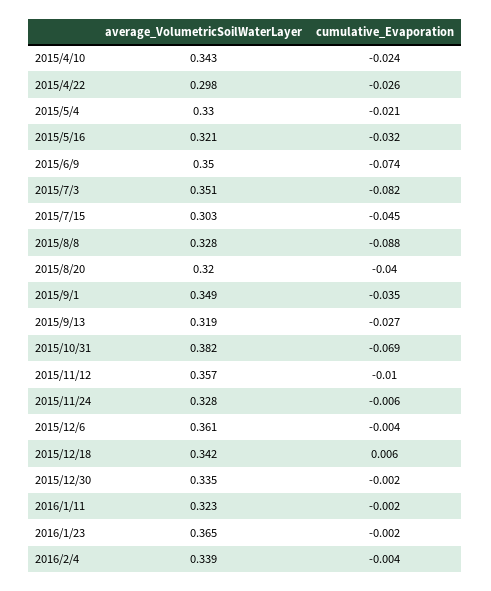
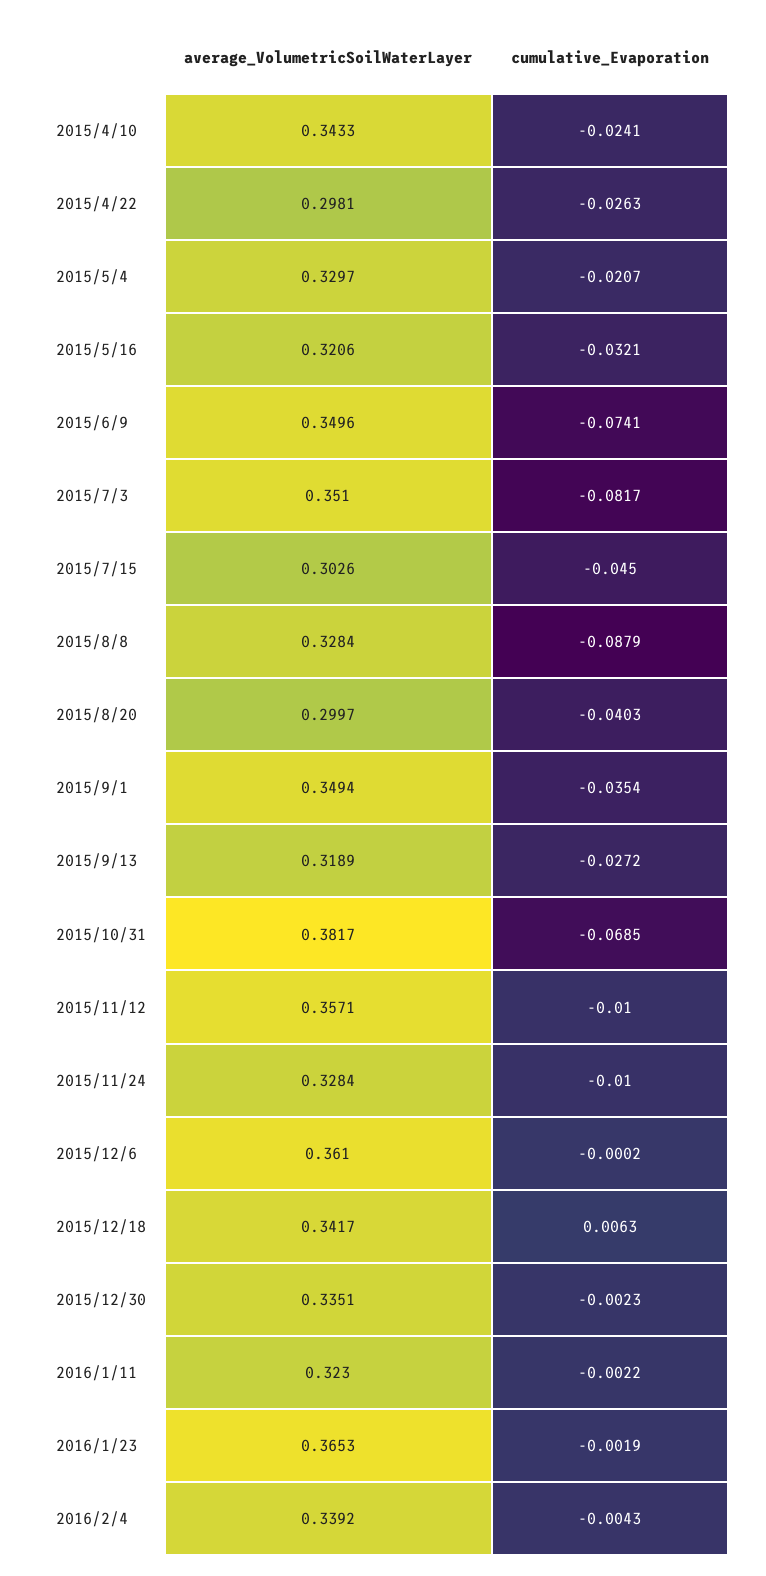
  {
    "average_VolumetricSoilWaterLayer": {
      "2015/4/10": 0.3433,
      "2015/4/22": 0.2981,
      "2015/5/4": 0.3297,
      "2015/5/16": 0.3206,
      "2015/6/9": 0.3496,
      "2015/7/3": 0.351,
      "2015/7/15": 0.3026,
      "2015/8/8": 0.3284,
-     "2015/8/20": 0.32,
+     "2015/8/20": 0.2997,
      "2015/9/1": 0.3494,
      "2015/9/13": 0.3189,
      "2015/10/31": 0.3817,
      "2015/11/12": 0.3571,
      "2015/11/24": 0.3284,
      "2015/12/6": 0.361,
      "2015/12/18": 0.3417,
      "2015/12/30": 0.3351,
      "2016/1/11": 0.323,
      "2016/1/23": 0.3653,
      "2016/2/4": 0.3392
    },
    "cumulative_Evaporation": {
      "2015/4/10": -0.0241,
      "2015/4/22": -0.0263,
      "2015/5/4": -0.0207,
      "2015/5/16": -0.0321,
      "2015/6/9": -0.0741,
      "2015/7/3": -0.0817,
      "2015/7/15": -0.045,
      "2015/8/8": -0.0879,
      "2015/8/20": -0.0403,
      "2015/9/1": -0.0354,
      "2015/9/13": -0.0272,
      "2015/10/31": -0.0685,
      "2015/11/12": -0.01,
-     "2015/11/24": -0.006,
+     "2015/11/24": -0.01,
-     "2015/12/6": -0.004,
+     "2015/12/6": -0.0002,
      "2015/12/18": 0.0063,
      "2015/12/30": -0.0023,
      "2016/1/11": -0.0022,
      "2016/1/23": -0.0019,
      "2016/2/4": -0.0043
    }
  }

